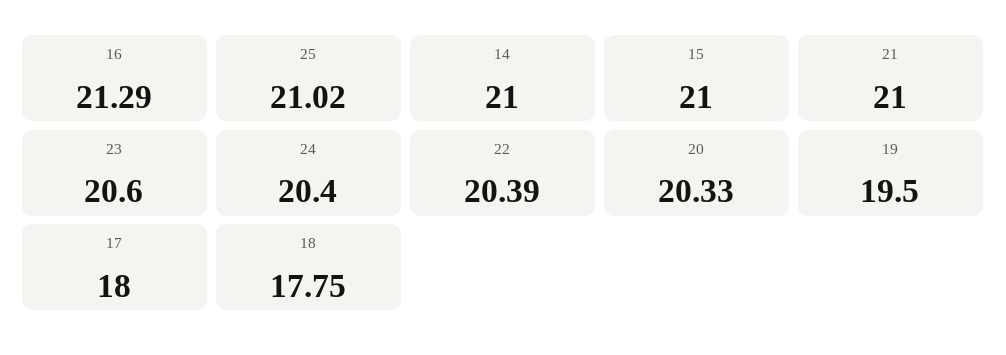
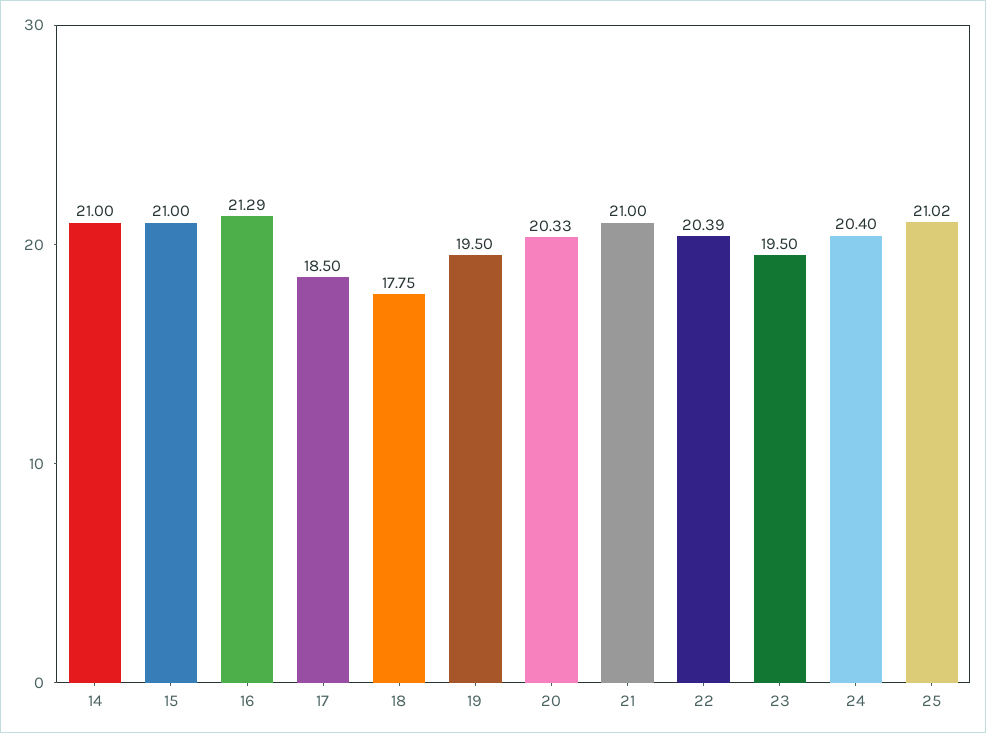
  {
    "16": 21.29,
    "25": 21.02,
    "14": 21,
    "15": 21,
    "21": 21,
-   "23": 20.6,
+   "23": 19.5,
    "24": 20.4,
    "22": 20.39,
    "20": 20.33,
    "19": 19.5,
-   "17": 18,
+   "17": 18.5,
    "18": 17.75
  }

